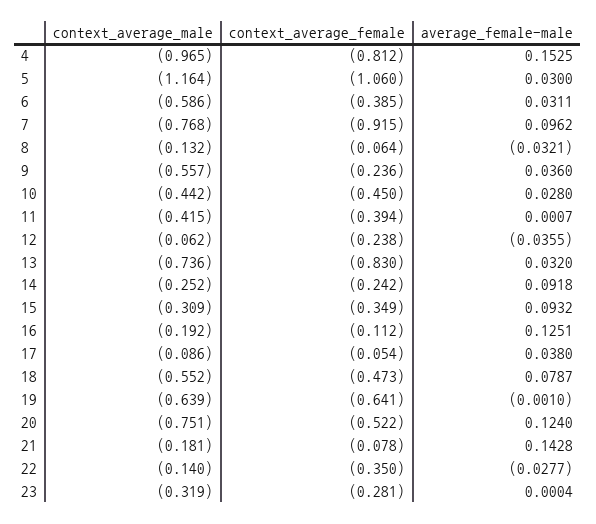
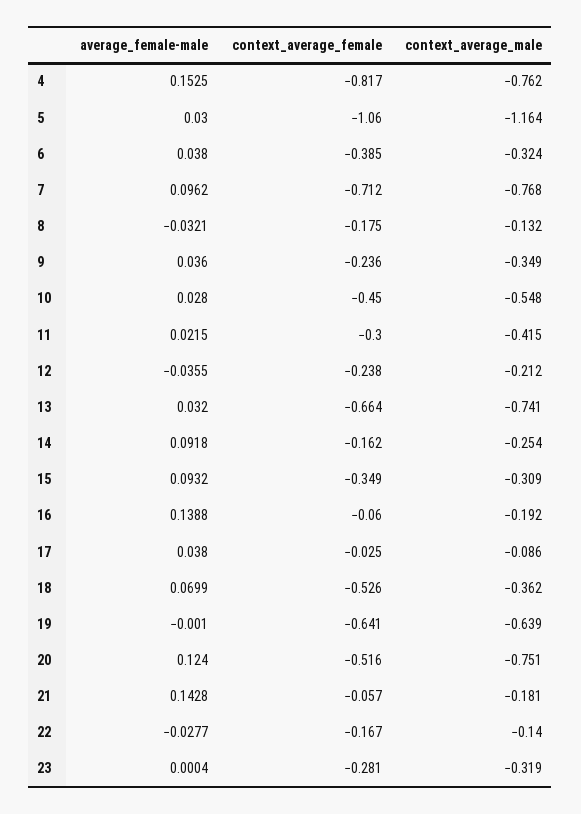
  {
    "context_average_male": {
-     "4": -0.965,
+     "4": -0.762,
      "5": -1.164,
-     "6": -0.586,
+     "6": -0.324,
      "7": -0.768,
      "8": -0.132,
-     "9": -0.557,
+     "9": -0.349,
-     "10": -0.442,
+     "10": -0.548,
      "11": -0.415,
-     "12": -0.062,
+     "12": -0.212,
-     "13": -0.736,
+     "13": -0.741,
-     "14": -0.252,
+     "14": -0.254,
      "15": -0.309,
      "16": -0.192,
      "17": -0.086,
-     "18": -0.552,
+     "18": -0.362,
      "19": -0.639,
      "20": -0.751,
      "21": -0.181,
      "22": -0.14,
      "23": -0.319
    },
    "context_average_female": {
-     "4": -0.812,
+     "4": -0.817,
      "5": -1.06,
      "6": -0.385,
-     "7": -0.915,
+     "7": -0.712,
-     "8": -0.064,
+     "8": -0.175,
      "9": -0.236,
      "10": -0.45,
-     "11": -0.394,
+     "11": -0.3,
      "12": -0.238,
-     "13": -0.83,
+     "13": -0.664,
-     "14": -0.242,
+     "14": -0.162,
      "15": -0.349,
-     "16": -0.112,
+     "16": -0.06,
-     "17": -0.054,
+     "17": -0.025,
-     "18": -0.473,
+     "18": -0.526,
      "19": -0.641,
-     "20": -0.522,
+     "20": -0.516,
-     "21": -0.078,
+     "21": -0.057,
-     "22": -0.35,
+     "22": -0.167,
      "23": -0.281
    },
    "average_female-male": {
      "4": 0.1525,
      "5": 0.03,
-     "6": 0.0311,
+     "6": 0.038,
      "7": 0.0962,
      "8": -0.0321,
      "9": 0.036,
      "10": 0.028,
-     "11": 0.0007,
+     "11": 0.0215,
      "12": -0.0355,
      "13": 0.032,
      "14": 0.0918,
      "15": 0.0932,
-     "16": 0.1251,
+     "16": 0.1388,
      "17": 0.038,
-     "18": 0.0787,
+     "18": 0.0699,
      "19": -0.001,
      "20": 0.124,
      "21": 0.1428,
      "22": -0.0277,
      "23": 0.0004
    }
  }

